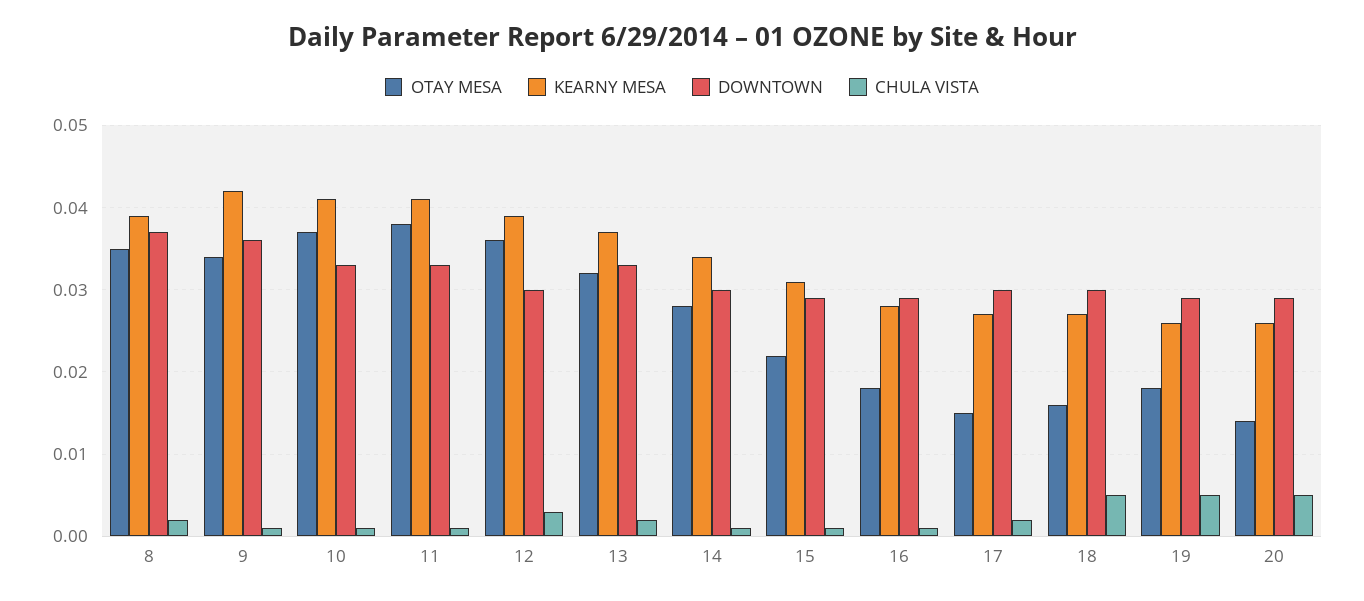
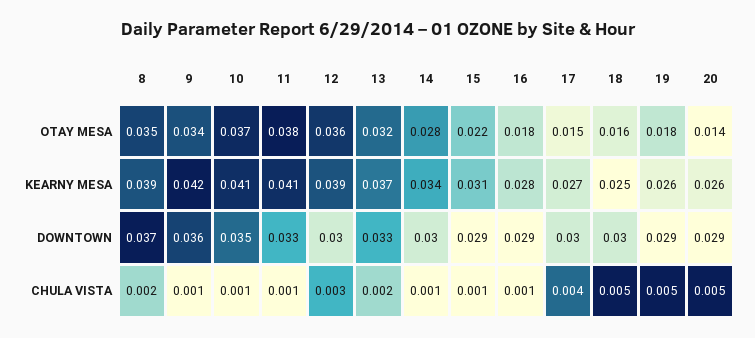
  {
    "OTAY MESA": {
      "8": 0.035,
      "9": 0.034,
      "10": 0.037,
      "11": 0.038,
      "12": 0.036,
      "13": 0.032,
      "14": 0.028,
      "15": 0.022,
      "16": 0.018,
      "17": 0.015,
      "18": 0.016,
      "19": 0.018,
      "20": 0.014
    },
    "KEARNY MESA": {
      "8": 0.039,
      "9": 0.042,
      "10": 0.041,
      "11": 0.041,
      "12": 0.039,
      "13": 0.037,
      "14": 0.034,
      "15": 0.031,
      "16": 0.028,
      "17": 0.027,
-     "18": 0.027,
+     "18": 0.025,
      "19": 0.026,
      "20": 0.026
    },
    "DOWNTOWN": {
      "8": 0.037,
      "9": 0.036,
-     "10": 0.033,
+     "10": 0.035,
      "11": 0.033,
      "12": 0.03,
      "13": 0.033,
      "14": 0.03,
      "15": 0.029,
      "16": 0.029,
      "17": 0.03,
      "18": 0.03,
      "19": 0.029,
      "20": 0.029
    },
    "CHULA VISTA": {
      "8": 0.002,
      "9": 0.001,
      "10": 0.001,
      "11": 0.001,
      "12": 0.003,
      "13": 0.002,
      "14": 0.001,
      "15": 0.001,
      "16": 0.001,
-     "17": 0.002,
+     "17": 0.004,
      "18": 0.005,
      "19": 0.005,
      "20": 0.005
    }
  }

